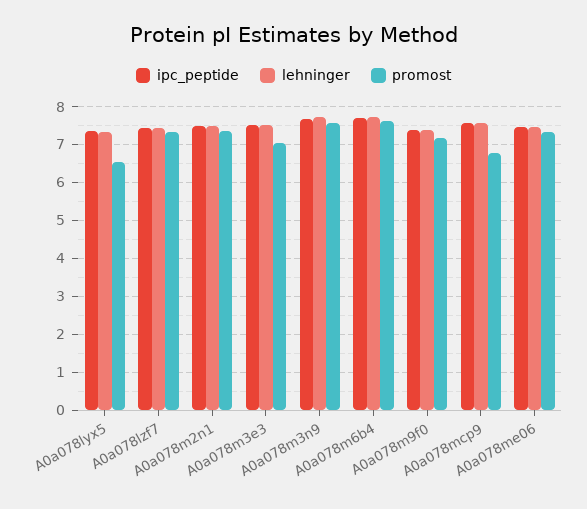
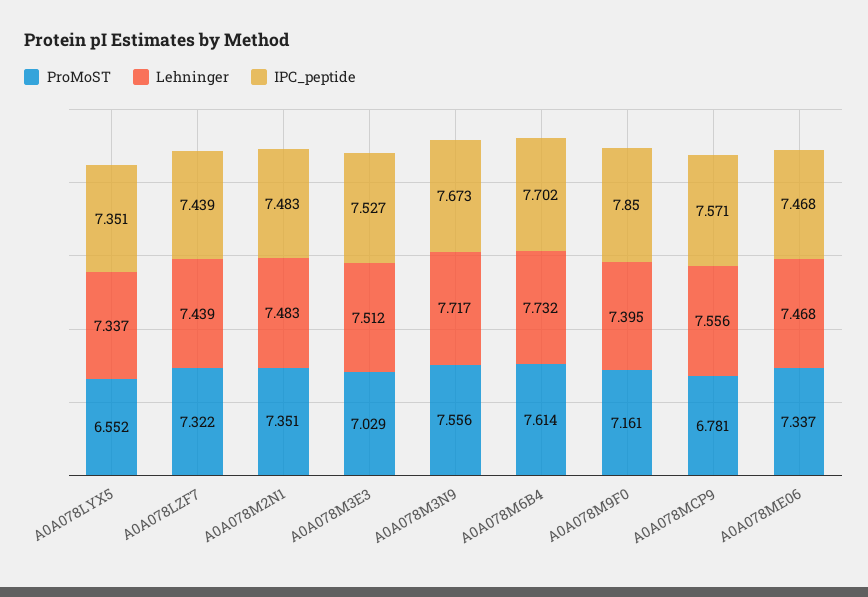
  {
    "ipc_peptide": {
      "A0a078lyx5": 7.351,
      "A0a078lzf7": 7.439,
      "A0a078m2n1": 7.483,
      "A0a078m3e3": 7.527,
      "A0a078m3n9": 7.673,
      "A0a078m6b4": 7.702,
-     "A0a078m9f0": 7.4,
+     "A0a078m9f0": 7.85,
      "A0a078mcp9": 7.571,
      "A0a078me06": 7.468
    },
    "lehninger": {
      "A0a078lyx5": 7.337,
      "A0a078lzf7": 7.439,
      "A0a078m2n1": 7.483,
      "A0a078m3e3": 7.512,
      "A0a078m3n9": 7.717,
      "A0a078m6b4": 7.732,
      "A0a078m9f0": 7.395,
      "A0a078mcp9": 7.556,
      "A0a078me06": 7.468
    },
    "promost": {
      "A0a078lyx5": 6.552,
      "A0a078lzf7": 7.322,
      "A0a078m2n1": 7.351,
      "A0a078m3e3": 7.029,
      "A0a078m3n9": 7.556,
      "A0a078m6b4": 7.614,
      "A0a078m9f0": 7.161,
      "A0a078mcp9": 6.781,
      "A0a078me06": 7.337
    }
  }

